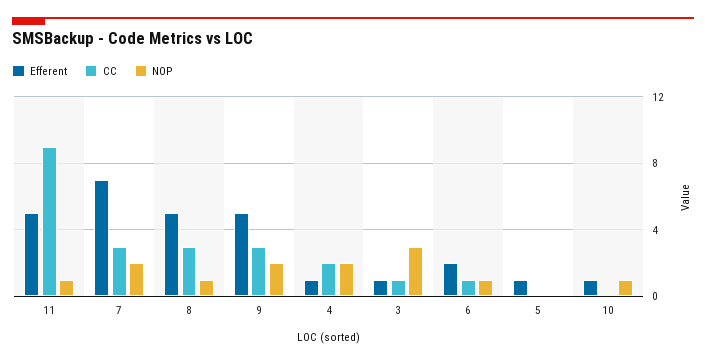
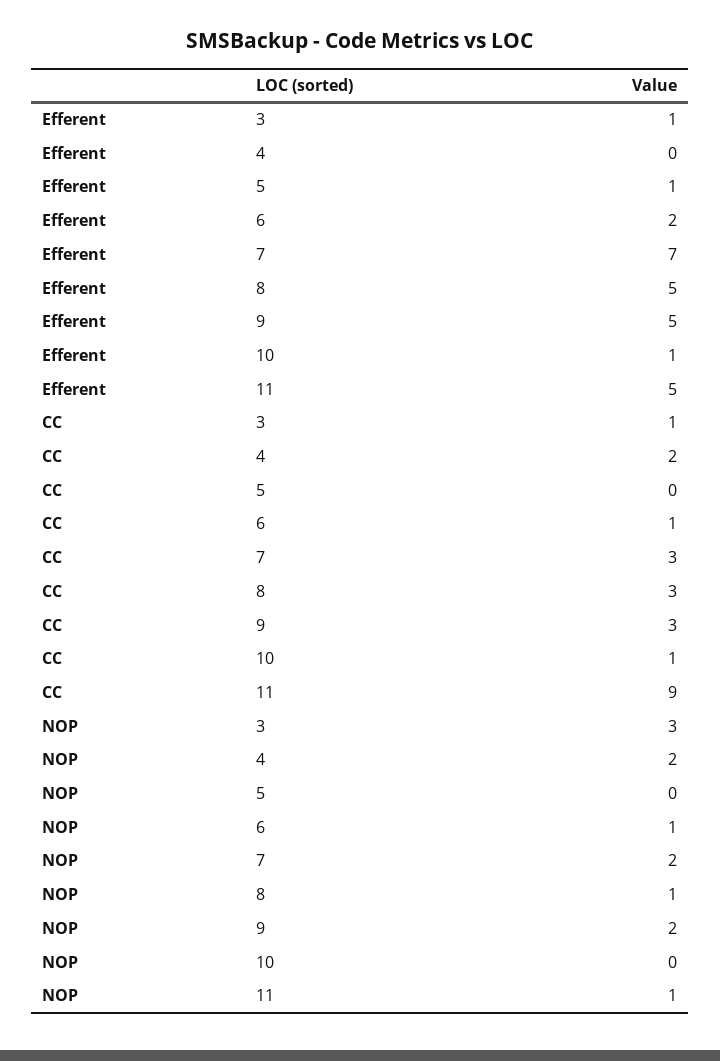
  {
    "Efferent": {
      "11": 5,
      "7": 7,
      "8": 5,
      "9": 5,
-     "4": 1,
+     "4": 0,
      "3": 1,
      "6": 2,
      "5": 1,
      "10": 1
    },
    "CC": {
      "11": 9,
      "7": 3,
      "8": 3,
      "9": 3,
      "4": 2,
      "3": 1,
      "6": 1,
      "5": 0,
-     "10": 0
+     "10": 1
    },
    "NOP": {
      "11": 1,
      "7": 2,
      "8": 1,
      "9": 2,
      "4": 2,
      "3": 3,
      "6": 1,
      "5": 0,
-     "10": 1
+     "10": 0
    }
  }

